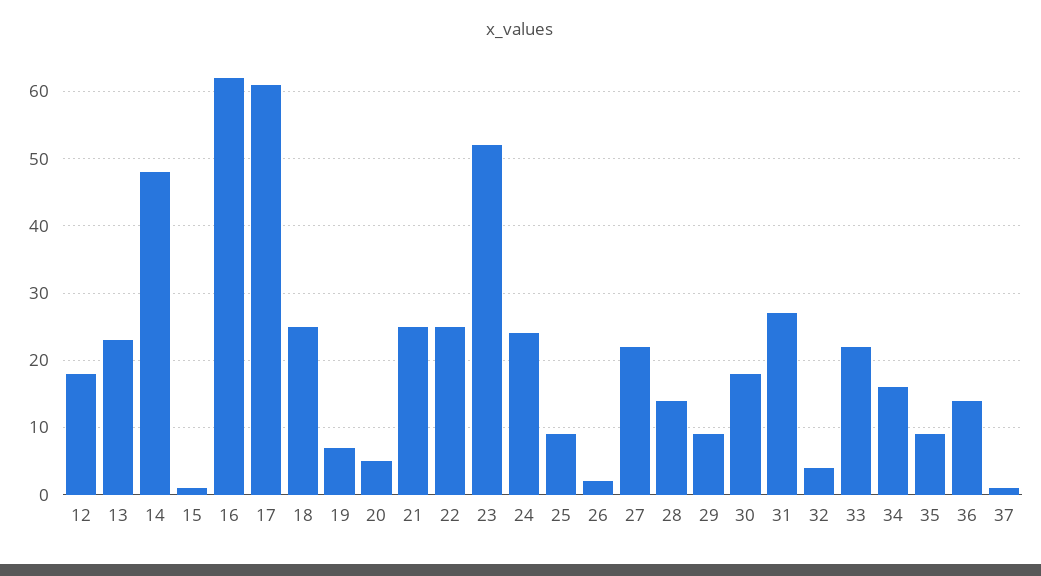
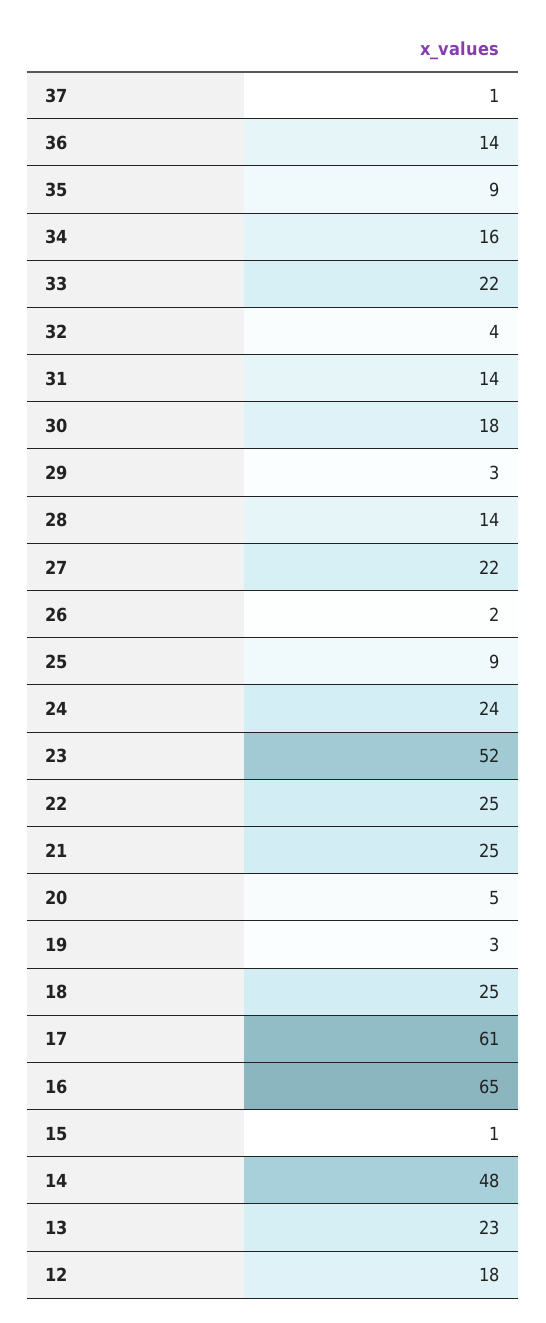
  {
    "12": 18,
    "13": 23,
    "14": 48,
    "15": 1,
-   "16": 62,
+   "16": 65,
    "17": 61,
    "18": 25,
-   "19": 7,
+   "19": 3,
    "20": 5,
    "21": 25,
    "22": 25,
    "23": 52,
    "24": 24,
    "25": 9,
    "26": 2,
    "27": 22,
    "28": 14,
-   "29": 9,
+   "29": 3,
    "30": 18,
-   "31": 27,
+   "31": 14,
    "32": 4,
    "33": 22,
    "34": 16,
    "35": 9,
    "36": 14,
    "37": 1
  }

